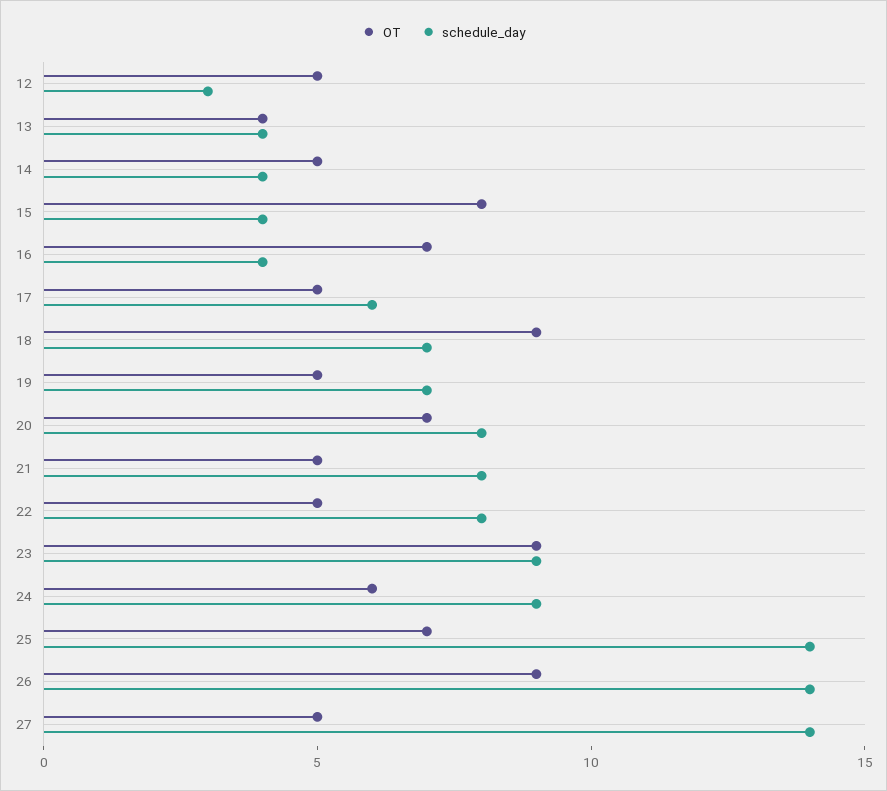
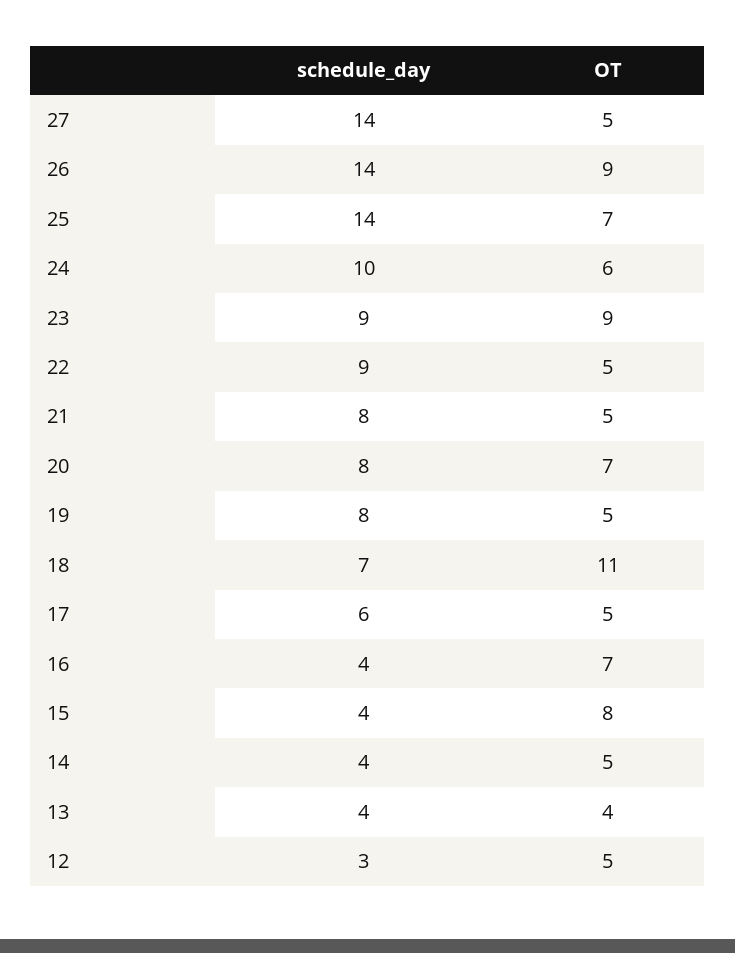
  {
    "OT": {
      "12": 5,
      "13": 4,
      "14": 5,
      "15": 8,
      "16": 7,
      "17": 5,
-     "18": 9,
+     "18": 11,
      "19": 5,
      "20": 7,
      "21": 5,
      "22": 5,
      "23": 9,
      "24": 6,
      "25": 7,
      "26": 9,
      "27": 5
    },
    "schedule_day": {
      "12": 3,
      "13": 4,
      "14": 4,
      "15": 4,
      "16": 4,
      "17": 6,
      "18": 7,
-     "19": 7,
+     "19": 8,
      "20": 8,
      "21": 8,
-     "22": 8,
+     "22": 9,
      "23": 9,
-     "24": 9,
+     "24": 10,
      "25": 14,
      "26": 14,
      "27": 14
    }
  }

